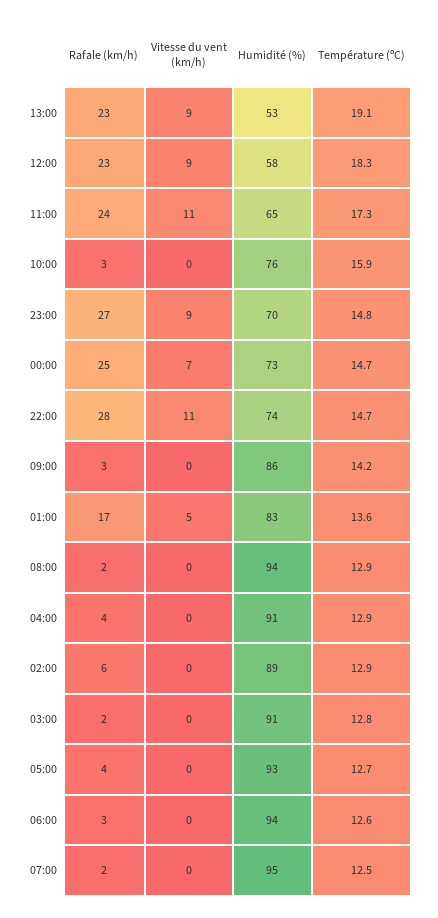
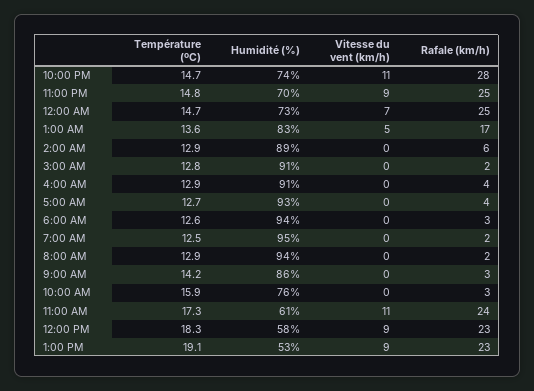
  {
    "Rafale (km/h)": {
      "13:00": 23,
      "12:00": 23,
      "11:00": 24,
      "10:00": 3,
-     "23:00": 27,
+     "23:00": 25,
      "00:00": 25,
      "22:00": 28,
      "09:00": 3,
      "01:00": 17,
      "08:00": 2,
      "04:00": 4,
      "02:00": 6,
      "03:00": 2,
      "05:00": 4,
      "06:00": 3,
      "07:00": 2
    },
    "Vitesse du vent (km/h)": {
      "13:00": 9,
      "12:00": 9,
      "11:00": 11,
      "10:00": 0,
      "23:00": 9,
      "00:00": 7,
      "22:00": 11,
      "09:00": 0,
      "01:00": 5,
      "08:00": 0,
      "04:00": 0,
      "02:00": 0,
      "03:00": 0,
      "05:00": 0,
      "06:00": 0,
      "07:00": 0
    },
    "Humidité (%)": {
      "13:00": 53,
      "12:00": 58,
-     "11:00": 65,
+     "11:00": 61,
      "10:00": 76,
      "23:00": 70,
      "00:00": 73,
      "22:00": 74,
      "09:00": 86,
      "01:00": 83,
      "08:00": 94,
      "04:00": 91,
      "02:00": 89,
      "03:00": 91,
      "05:00": 93,
      "06:00": 94,
      "07:00": 95
    },
    "Température (ºC)": {
      "13:00": 19.1,
      "12:00": 18.3,
      "11:00": 17.3,
      "10:00": 15.9,
      "23:00": 14.8,
      "00:00": 14.7,
      "22:00": 14.7,
      "09:00": 14.2,
      "01:00": 13.6,
      "08:00": 12.9,
      "04:00": 12.9,
      "02:00": 12.9,
      "03:00": 12.8,
      "05:00": 12.7,
      "06:00": 12.6,
      "07:00": 12.5
    }
  }

